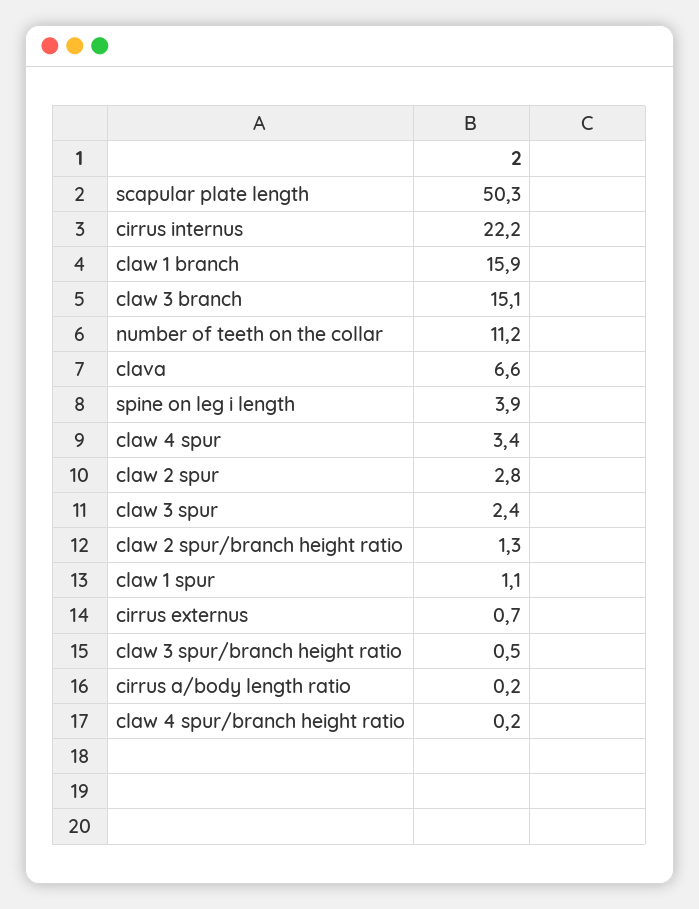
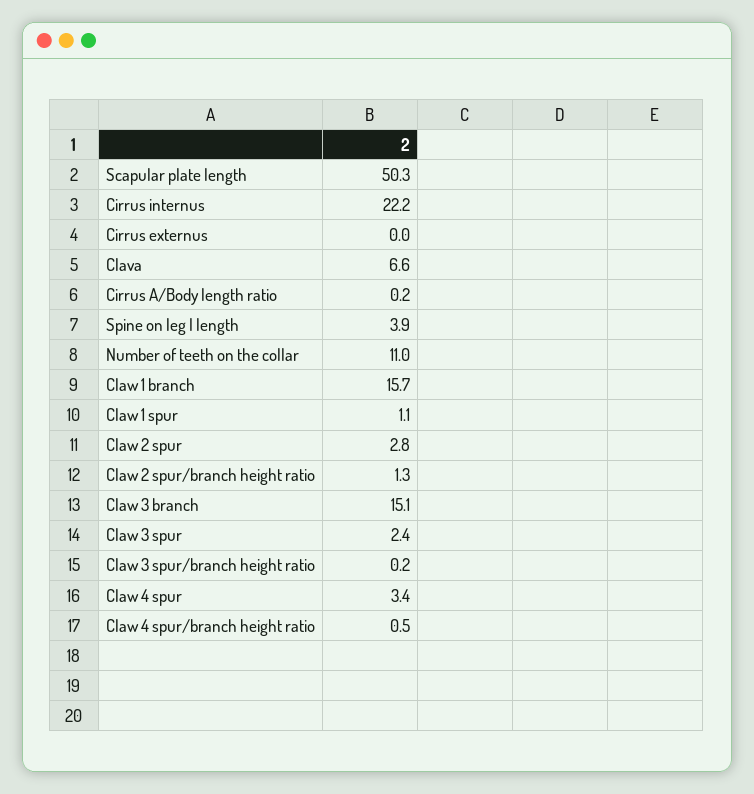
  {
    "scapular plate length": 50.3,
    "cirrus internus": 22.2,
-   "claw 1 branch": 15.9,
+   "claw 1 branch": 15.7,
    "claw 3 branch": 15.1,
-   "number of teeth on the collar": 11.2,
+   "number of teeth on the collar": 11,
    "clava": 6.6,
    "spine on leg i length": 3.9,
    "claw 4 spur": 3.4,
    "claw 2 spur": 2.8,
    "claw 3 spur": 2.4,
    "claw 2 spur/branch height ratio": 1.3,
    "claw 1 spur": 1.1,
-   "cirrus externus": 0.7,
+   "cirrus externus": 0,
-   "claw 3 spur/branch height ratio": 0.5,
+   "claw 3 spur/branch height ratio": 0.2,
    "cirrus a/body length ratio": 0.2,
-   "claw 4 spur/branch height ratio": 0.2
+   "claw 4 spur/branch height ratio": 0.5
  }

